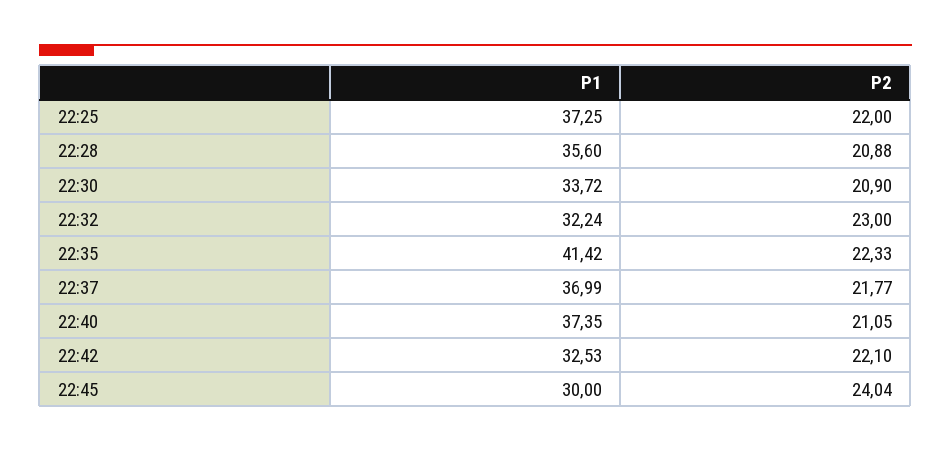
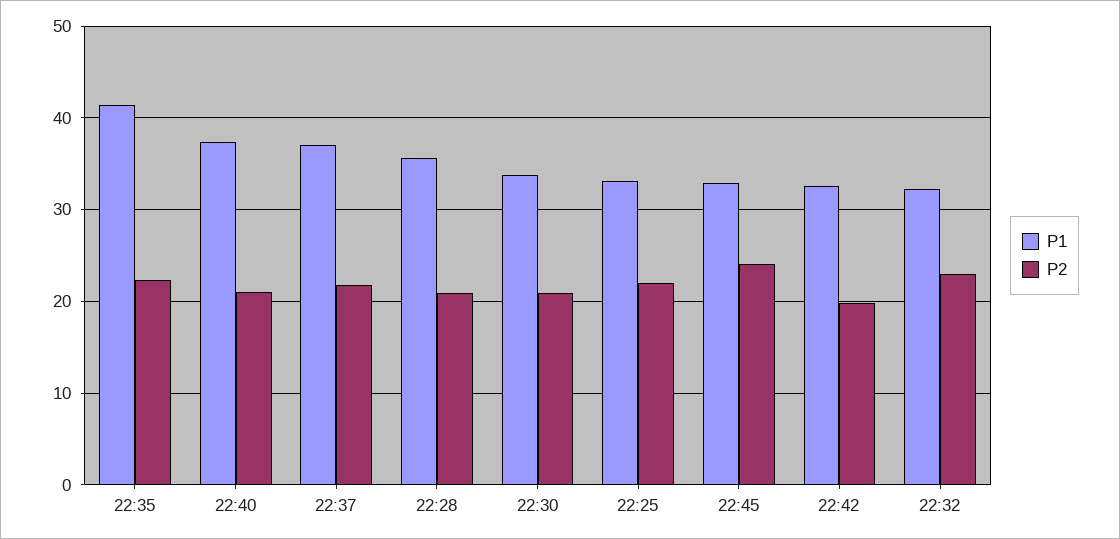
  {
    "P1": {
-     "22:25": 37.25,
+     "22:25": 33,
      "22:28": 35.6,
      "22:30": 33.72,
      "22:32": 32.24,
      "22:35": 41.42,
      "22:37": 36.99,
      "22:40": 37.35,
      "22:42": 32.53,
-     "22:45": 30
+     "22:45": 33
    },
    "P2": {
      "22:25": 22,
      "22:28": 20.88,
      "22:30": 20.9,
      "22:32": 23,
      "22:35": 22.33,
      "22:37": 21.77,
      "22:40": 21.05,
-     "22:42": 22.1,
+     "22:42": 20,
      "22:45": 24.04
    }
  }

